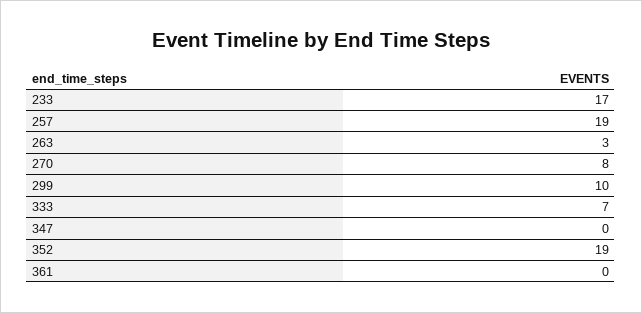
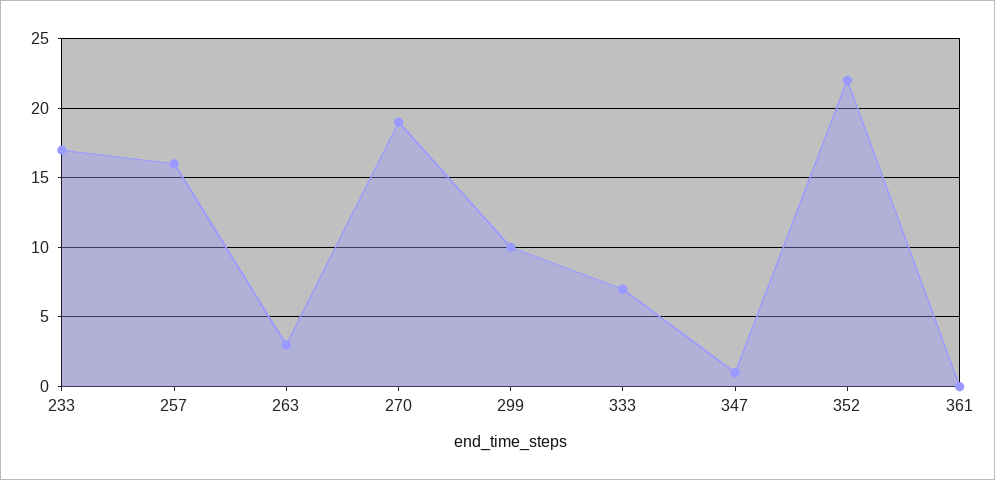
  {
    "233": 17,
-   "257": 19,
+   "257": 16,
    "263": 3,
-   "270": 8,
+   "270": 19,
    "299": 10,
    "333": 7,
-   "347": 0,
+   "347": 1,
-   "352": 19,
+   "352": 22,
    "361": 0
  }

